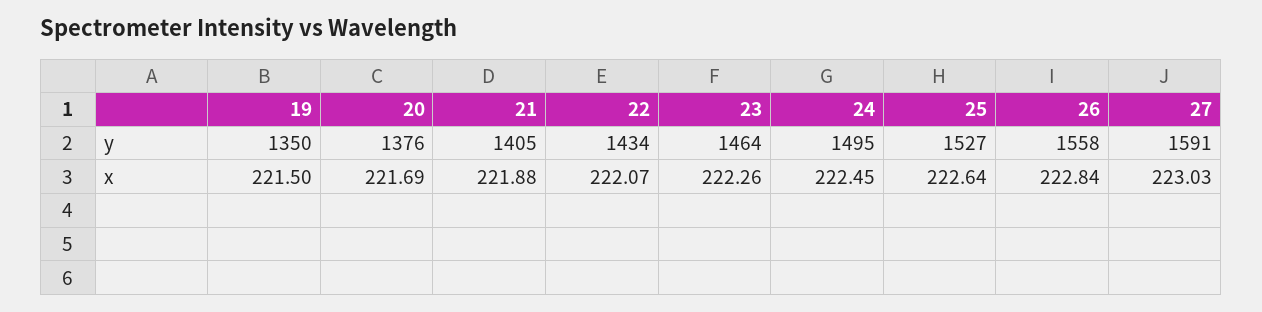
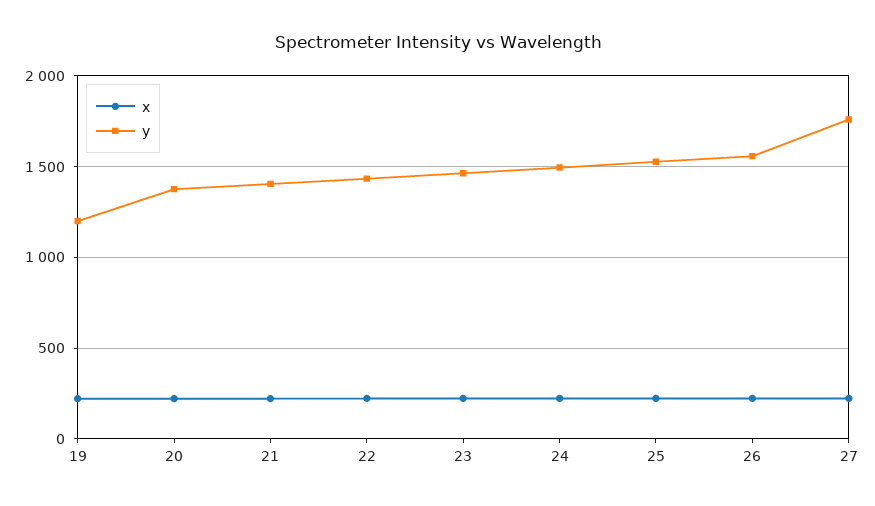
  {
    "y": {
-     "19": 1350,
+     "19": 1200,
      "20": 1376,
      "21": 1405,
      "22": 1434,
      "23": 1464,
      "24": 1495,
      "25": 1527,
      "26": 1558,
-     "27": 1591
+     "27": 1750
    },
    "x": {
      "19": 221.5,
      "20": 221.69,
      "21": 221.88,
      "22": 222.07,
      "23": 222.26,
      "24": 222.45,
      "25": 222.64,
      "26": 222.84,
      "27": 223.03
    }
  }

